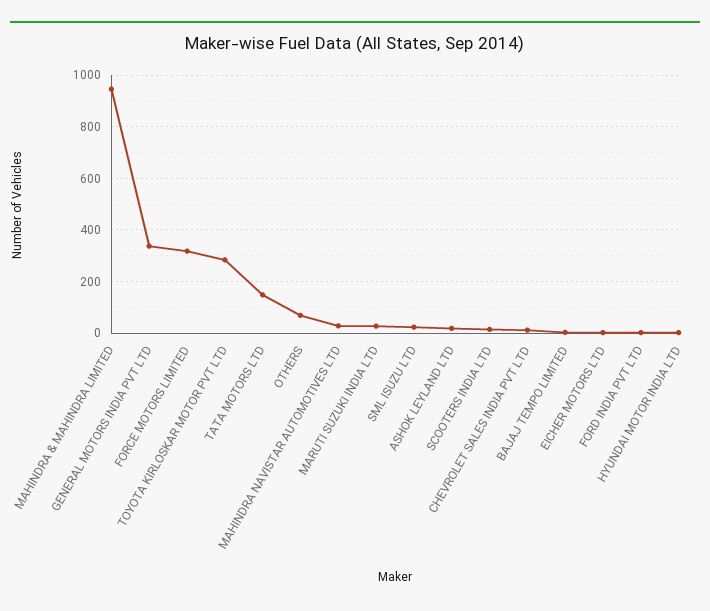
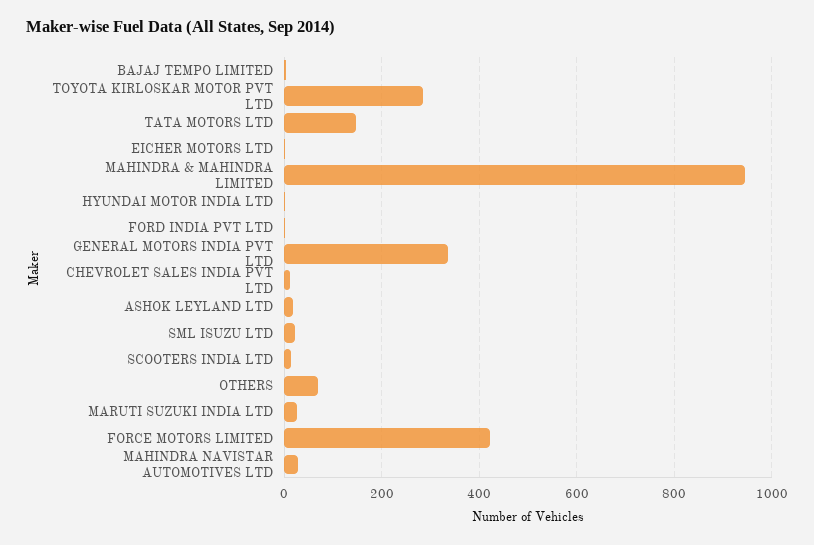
  {
    "MAHINDRA & MAHINDRA LIMITED": 940,
    "GENERAL MOTORS INDIA PVT LTD": 340,
-   "FORCE MOTORS LIMITED": 325,
+   "FORCE MOTORS LIMITED": 420,
    "TOYOTA KIRLOSKAR MOTOR PVT LTD": 280,
    "TATA MOTORS LTD": 140,
    "OTHERS": 60,
    "MAHINDRA NAVISTAR AUTOMOTIVES LTD": 20,
    "MARUTI SUZUKI INDIA LTD": 20,
    "SML ISUZU LTD": 20,
    "ASHOK LEYLAND LTD": 20,
    "SCOOTERS INDIA LTD": 20,
    "CHEVROLET SALES INDIA PVT LTD": 20,
    "BAJAJ TEMPO LIMITED": 0,
    "EICHER MOTORS LTD": 0,
    "FORD INDIA PVT LTD": 0,
    "HYUNDAI MOTOR INDIA LTD": 0
  }

